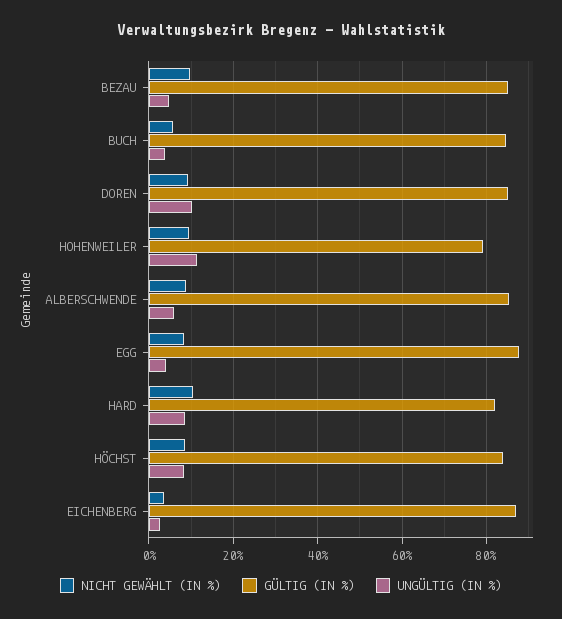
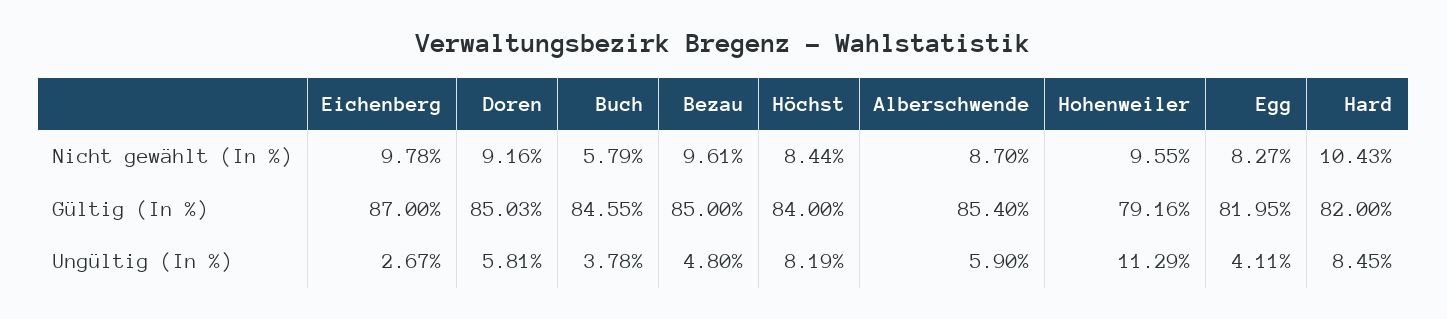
  {
    "NICHT GEWÄHLT (IN %)": {
      "BEZAU": 9.61,
      "BUCH": 5.79,
      "DOREN": 9.16,
      "HOHENWEILER": 9.55,
      "ALBERSCHWENDE": 8.7,
      "EGG": 8.27,
      "HARD": 10.43,
      "HÖCHST": 8.44,
-     "EICHENBERG": 4
+     "EICHENBERG": 9.78
    },
    "GÜLTIG (IN %)": {
      "BEZAU": 85,
      "BUCH": 84.55,
      "DOREN": 85.03,
      "HOHENWEILER": 79.16,
      "ALBERSCHWENDE": 85.4,
-     "EGG": 88,
+     "EGG": 81.95,
      "HARD": 82,
      "HÖCHST": 84,
      "EICHENBERG": 87
    },
    "UNGÜLTIG (IN %)": {
      "BEZAU": 4.8,
      "BUCH": 3.78,
-     "DOREN": 10,
+     "DOREN": 5.81,
      "HOHENWEILER": 11.29,
      "ALBERSCHWENDE": 5.9,
      "EGG": 4.11,
      "HARD": 8.45,
      "HÖCHST": 8.19,
      "EICHENBERG": 2.67
    }
  }

